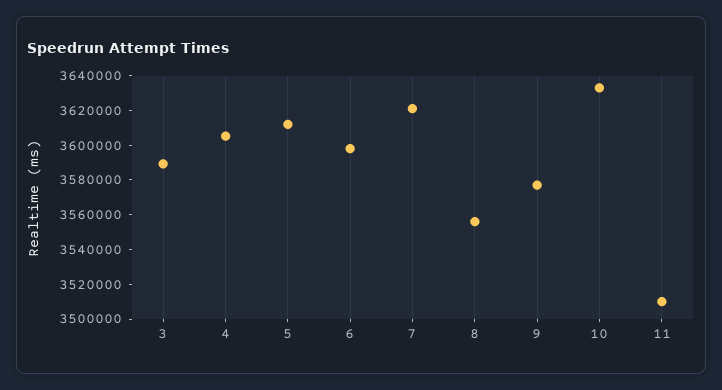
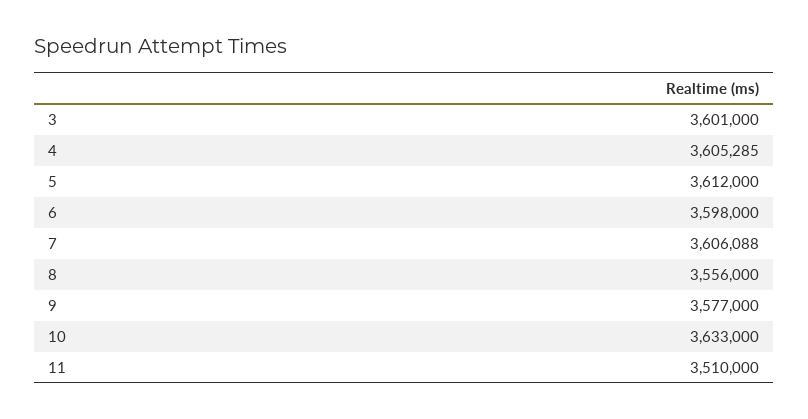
  {
-   "3": 3590000,
+   "3": 3601000,
    "4": 3605285,
    "5": 3612000,
    "6": 3598000,
-   "7": 3620000,
+   "7": 3606088,
    "8": 3556000,
    "9": 3577000,
    "10": 3633000,
    "11": 3510000
  }

